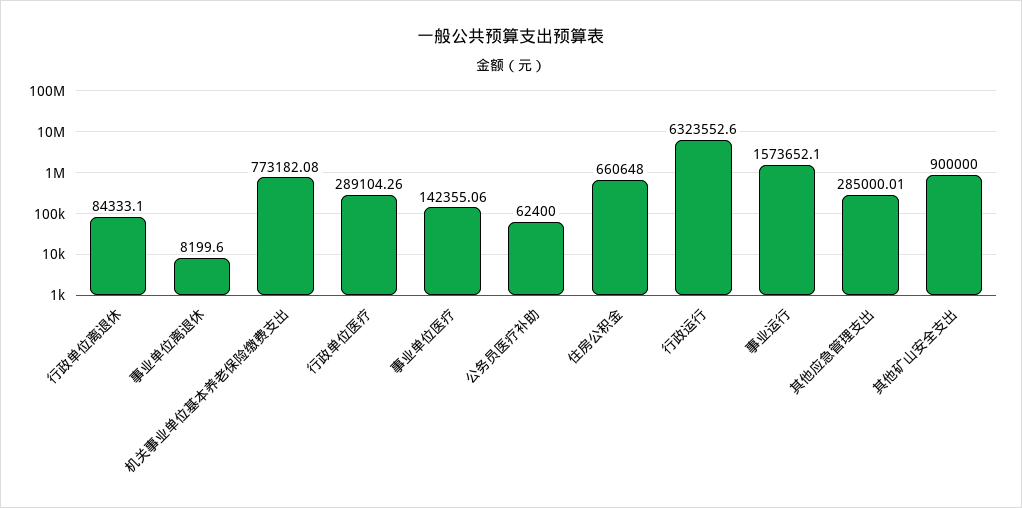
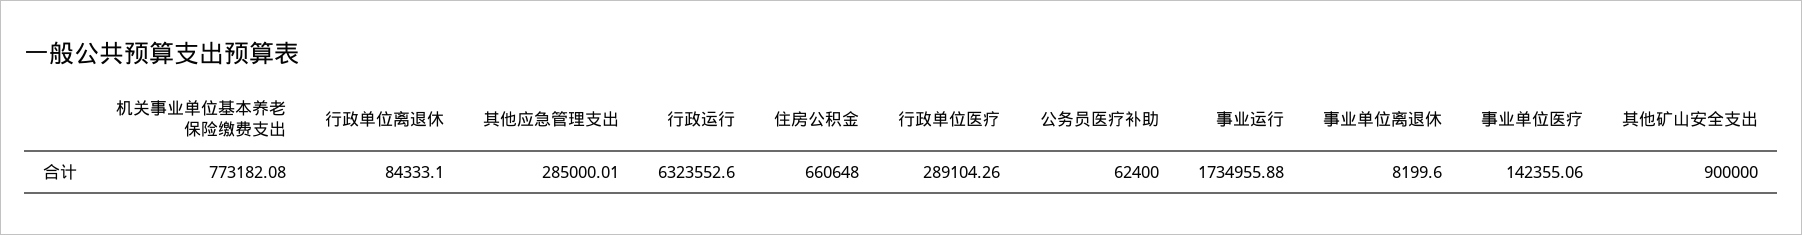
  {
    "行政单位离退休": 84333.1,
    "事业单位离退休": 8199.6,
    "机关事业单位基本养老保险缴费支出": 773182.08,
    "行政单位医疗": 289104.26,
    "事业单位医疗": 142355.06,
    "公务员医疗补助": 62400,
    "住房公积金": 660648,
    "行政运行": 6323552.6,
-   "事业运行": 1573652.1,
+   "事业运行": 1734955.88,
    "其他应急管理支出": 285000.01,
    "其他矿山安全支出": 900000
  }

